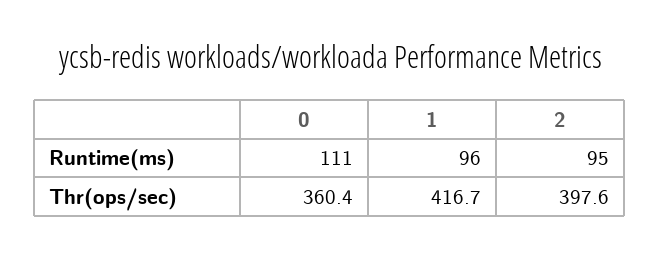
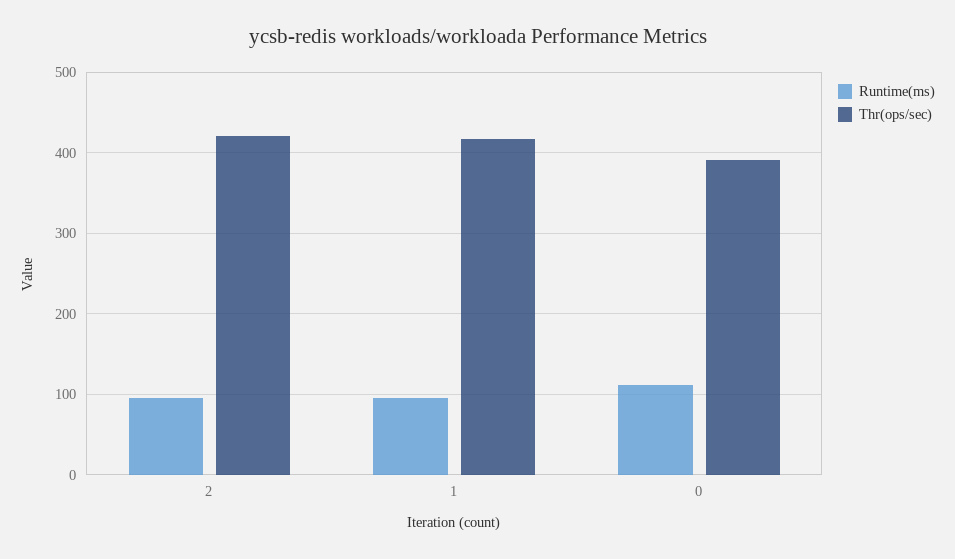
  {
    "Runtime(ms)": {
      "0": 111,
      "1": 96,
      "2": 95
    },
    "Thr(ops/sec)": {
-     "0": 360.4,
+     "0": 390,
      "1": 416.7,
-     "2": 397.6
+     "2": 420
    }
  }

